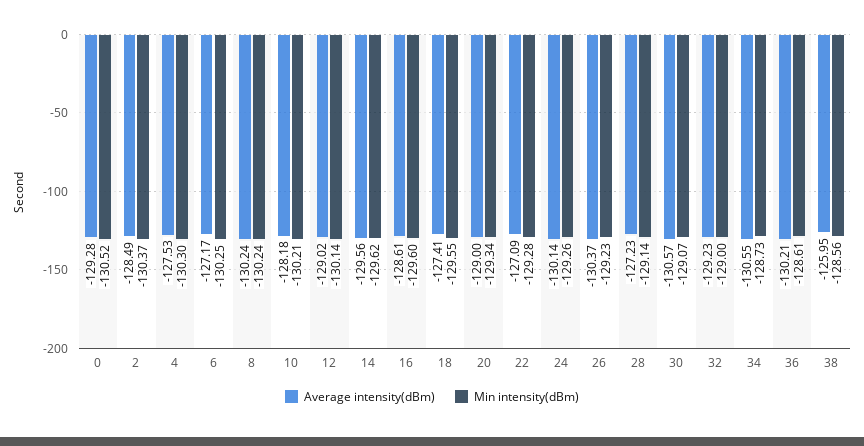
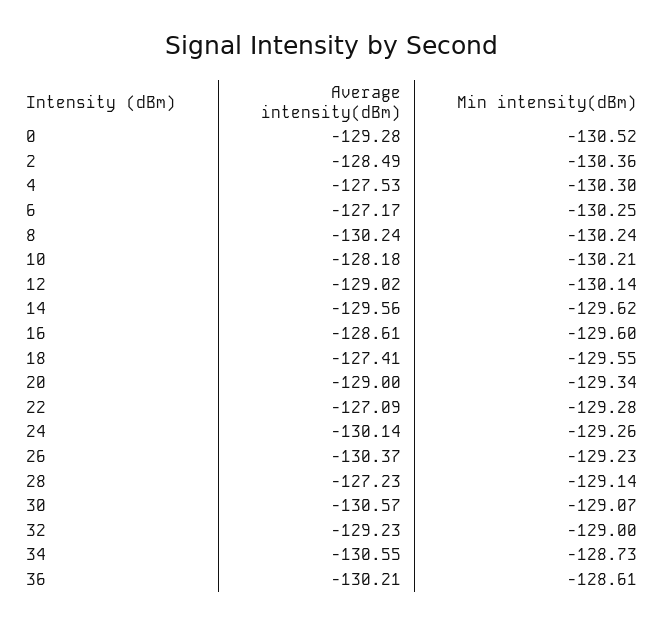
  {
    "Average intensity(dBm)": {
      "0": -129.28,
      "2": -128.49,
      "4": -127.53,
      "6": -127.17,
      "8": -130.24,
      "10": -128.18,
      "12": -129.02,
      "14": -129.56,
      "16": -128.61,
      "18": -127.41,
      "20": -129,
      "22": -127.09,
      "24": -130.14,
      "26": -130.37,
      "28": -127.23,
      "30": -130.57,
      "32": -129.23,
      "34": -130.55,
-     "36": -130.21,
+     "36": -130.21
-     "38": -125.95
    },
    "Min intensity(dBm)": {
      "0": -130.52,
-     "2": -130.37,
+     "2": -130.36,
      "4": -130.3,
      "6": -130.25,
      "8": -130.24,
      "10": -130.21,
      "12": -130.14,
      "14": -129.62,
      "16": -129.6,
      "18": -129.55,
      "20": -129.34,
      "22": -129.28,
      "24": -129.26,
      "26": -129.23,
      "28": -129.14,
      "30": -129.07,
      "32": -129,
      "34": -128.73,
-     "36": -128.61,
+     "36": -128.61
-     "38": -128.56
    }
  }

